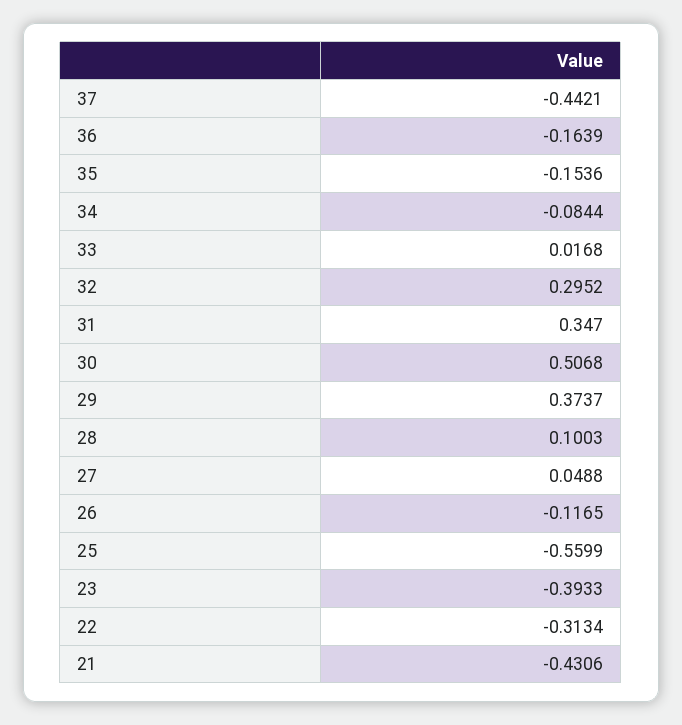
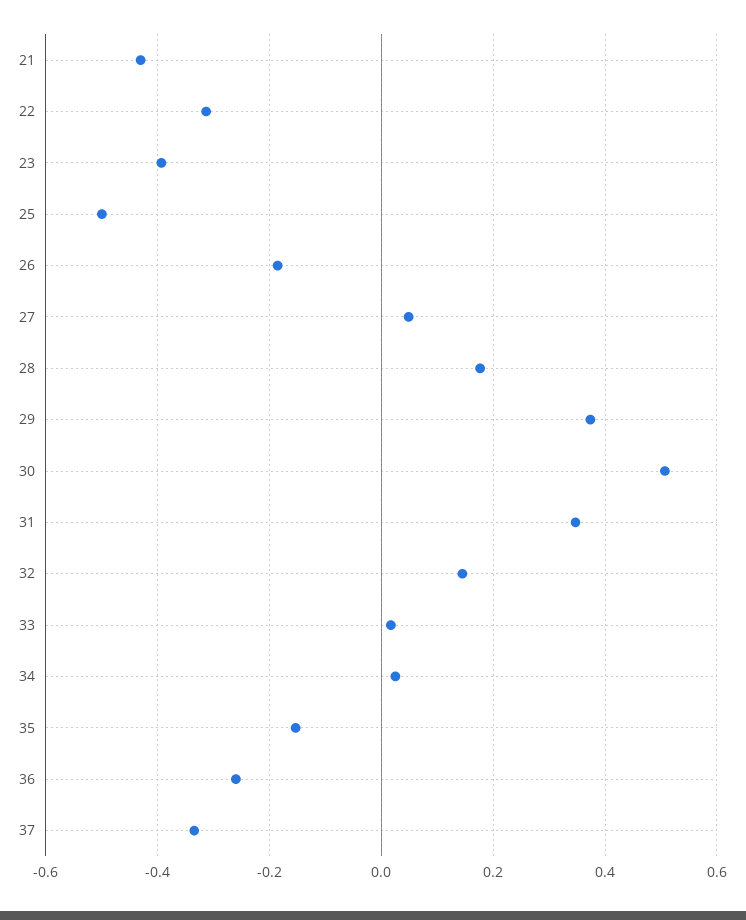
  {
-   "37": -0.4421,
+   "37": -0.34,
-   "36": -0.1639,
+   "36": -0.26,
    "35": -0.1536,
-   "34": -0.0844,
+   "34": 0.02,
    "33": 0.0168,
-   "32": 0.2952,
+   "32": 0.14,
    "31": 0.347,
    "30": 0.5068,
    "29": 0.3737,
-   "28": 0.1003,
+   "28": 0.18,
    "27": 0.0488,
-   "26": -0.1165,
+   "26": -0.18,
-   "25": -0.5599,
+   "25": -0.5,
    "23": -0.3933,
    "22": -0.3134,
    "21": -0.4306
  }

